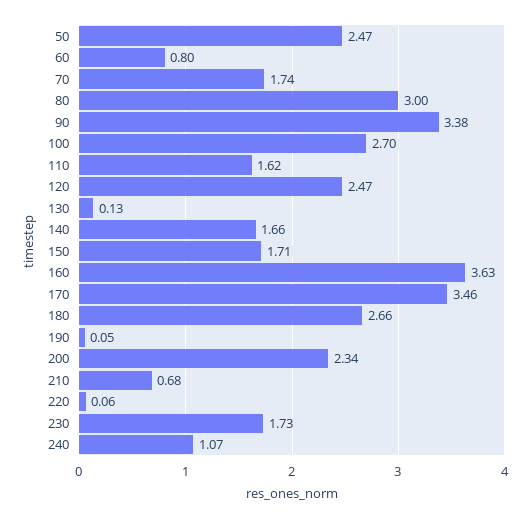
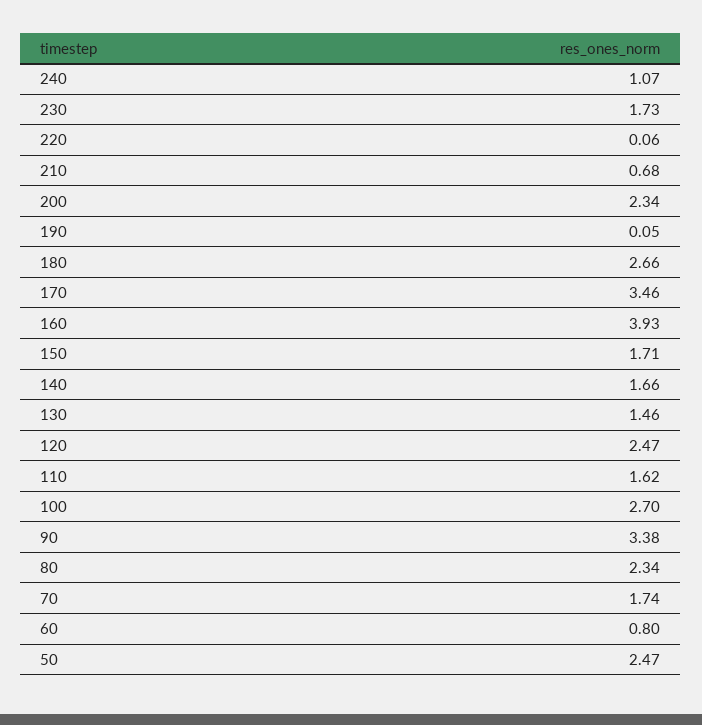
  {
    "50": 2.47,
    "60": 0.8,
    "70": 1.74,
-   "80": 3,
+   "80": 2.34,
    "90": 3.38,
    "100": 2.7,
    "110": 1.62,
    "120": 2.47,
-   "130": 0.13,
+   "130": 1.46,
    "140": 1.66,
    "150": 1.71,
-   "160": 3.63,
+   "160": 3.93,
    "170": 3.46,
    "180": 2.66,
    "190": 0.05,
    "200": 2.34,
    "210": 0.68,
    "220": 0.06,
    "230": 1.73,
    "240": 1.07
  }

